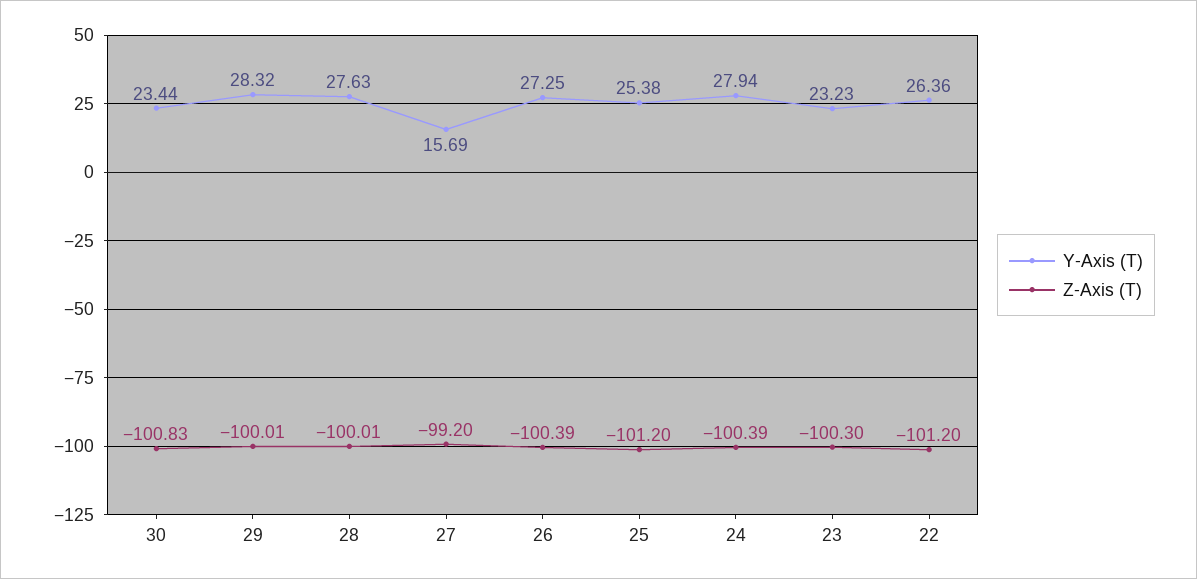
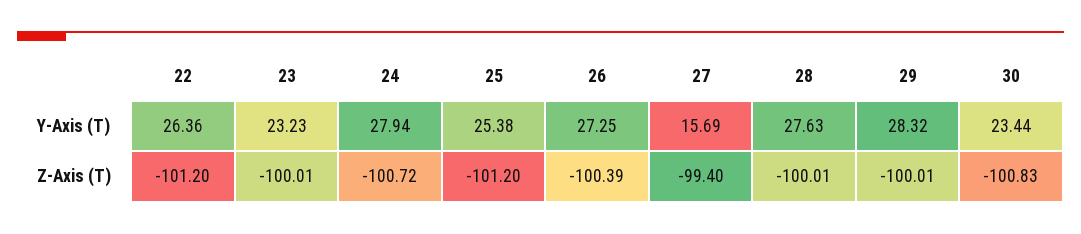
  {
    "Y-Axis (T)": {
      "30": 23.44,
      "29": 28.32,
      "28": 27.63,
      "27": 15.69,
      "26": 27.25,
      "25": 25.38,
      "24": 27.94,
      "23": 23.23,
      "22": 26.36
    },
    "Z-Axis (T)": {
      "30": -100.83,
      "29": -100.01,
      "28": -100.01,
-     "27": -99.2,
+     "27": -99.4,
      "26": -100.39,
      "25": -101.2,
-     "24": -100.39,
+     "24": -100.72,
-     "23": -100.3,
+     "23": -100.01,
      "22": -101.2
    }
  }

